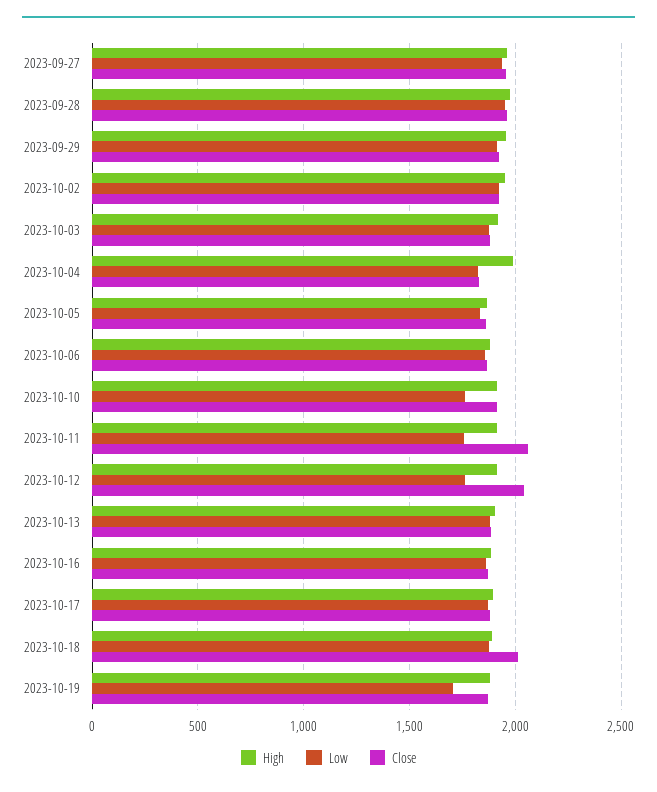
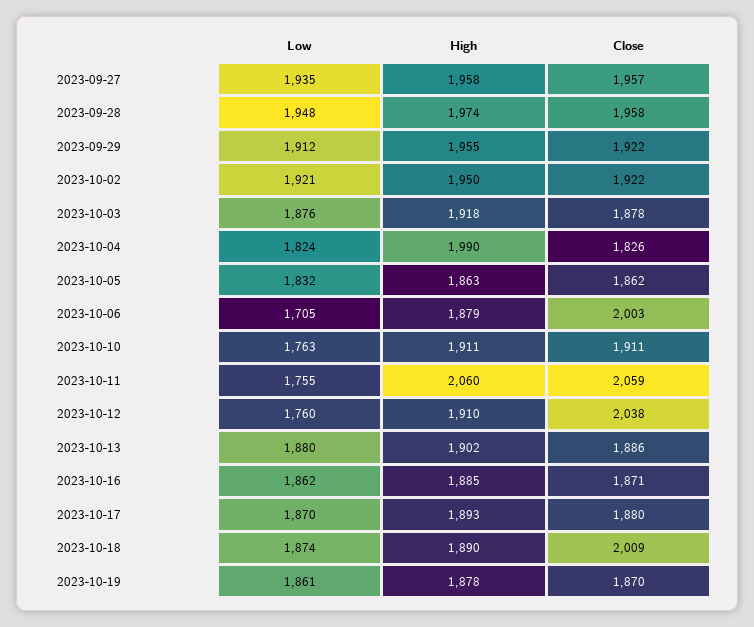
  {
    "High": {
      "2023-09-27": 1958,
      "2023-09-28": 1974,
      "2023-09-29": 1955,
      "2023-10-02": 1950,
      "2023-10-03": 1918,
      "2023-10-04": 1990,
      "2023-10-05": 1863,
      "2023-10-06": 1879,
      "2023-10-10": 1911,
-     "2023-10-11": 1900,
+     "2023-10-11": 2060,
      "2023-10-12": 1910,
      "2023-10-13": 1902,
      "2023-10-16": 1885,
      "2023-10-17": 1893,
      "2023-10-18": 1890,
      "2023-10-19": 1878
    },
    "Low": {
      "2023-09-27": 1935,
      "2023-09-28": 1948,
      "2023-09-29": 1912,
      "2023-10-02": 1921,
      "2023-10-03": 1876,
      "2023-10-04": 1824,
      "2023-10-05": 1832,
-     "2023-10-06": 1850,
+     "2023-10-06": 1705,
      "2023-10-10": 1763,
      "2023-10-11": 1755,
      "2023-10-12": 1760,
      "2023-10-13": 1880,
      "2023-10-16": 1862,
      "2023-10-17": 1870,
      "2023-10-18": 1874,
-     "2023-10-19": 1700
+     "2023-10-19": 1861
    },
    "Close": {
      "2023-09-27": 1957,
      "2023-09-28": 1958,
      "2023-09-29": 1922,
      "2023-10-02": 1922,
      "2023-10-03": 1878,
      "2023-10-04": 1826,
      "2023-10-05": 1862,
-     "2023-10-06": 1850,
+     "2023-10-06": 2003,
      "2023-10-10": 1911,
      "2023-10-11": 2059,
      "2023-10-12": 2038,
      "2023-10-13": 1886,
      "2023-10-16": 1871,
      "2023-10-17": 1880,
      "2023-10-18": 2009,
      "2023-10-19": 1870
    }
  }

